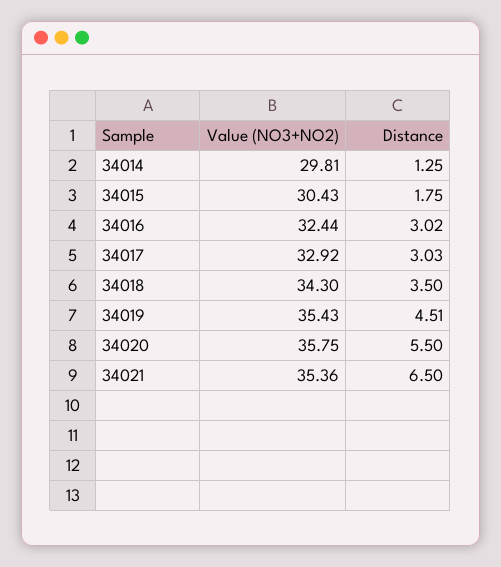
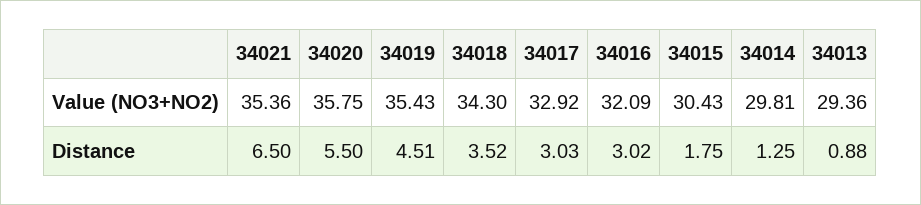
  {
    "Value (NO3+NO2)": {
      "34014": 29.81,
      "34015": 30.43,
-     "34016": 32.44,
+     "34016": 32.09,
      "34017": 32.92,
      "34018": 34.3,
      "34019": 35.43,
      "34020": 35.75,
-     "34021": 35.36
+     "34021": 35.36,
+     "34013": 29.36
    },
    "Distance": {
      "34014": 1.25,
      "34015": 1.75,
      "34016": 3.02,
      "34017": 3.03,
-     "34018": 3.5,
+     "34018": 3.52,
      "34019": 4.51,
      "34020": 5.5,
-     "34021": 6.5
+     "34021": 6.5,
+     "34013": 0.88
    }
  }

